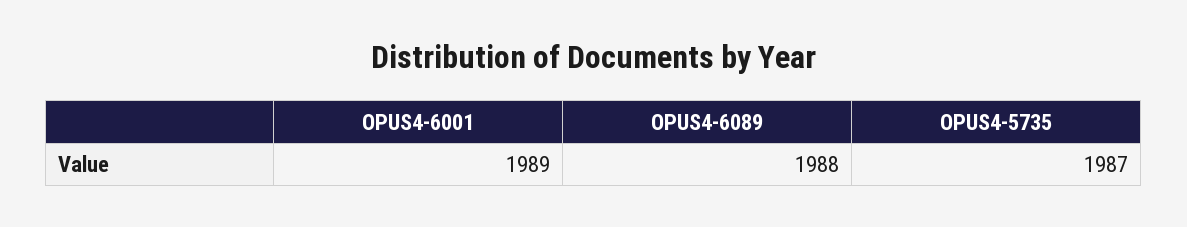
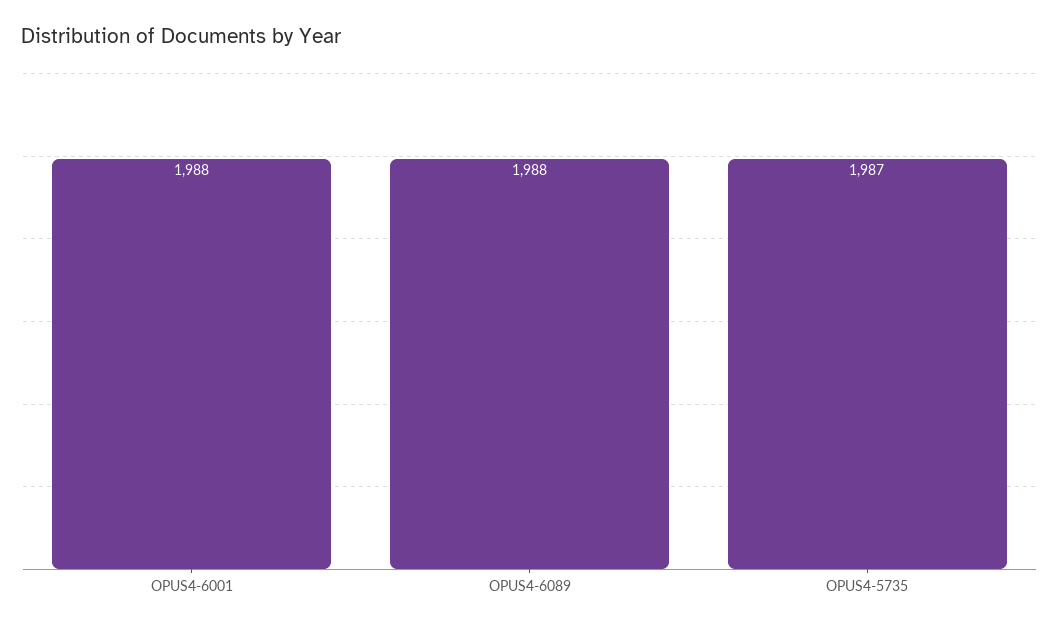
  {
-   "OPUS4-6001": 1989,
+   "OPUS4-6001": 1988,
    "OPUS4-6089": 1988,
    "OPUS4-5735": 1987
  }

